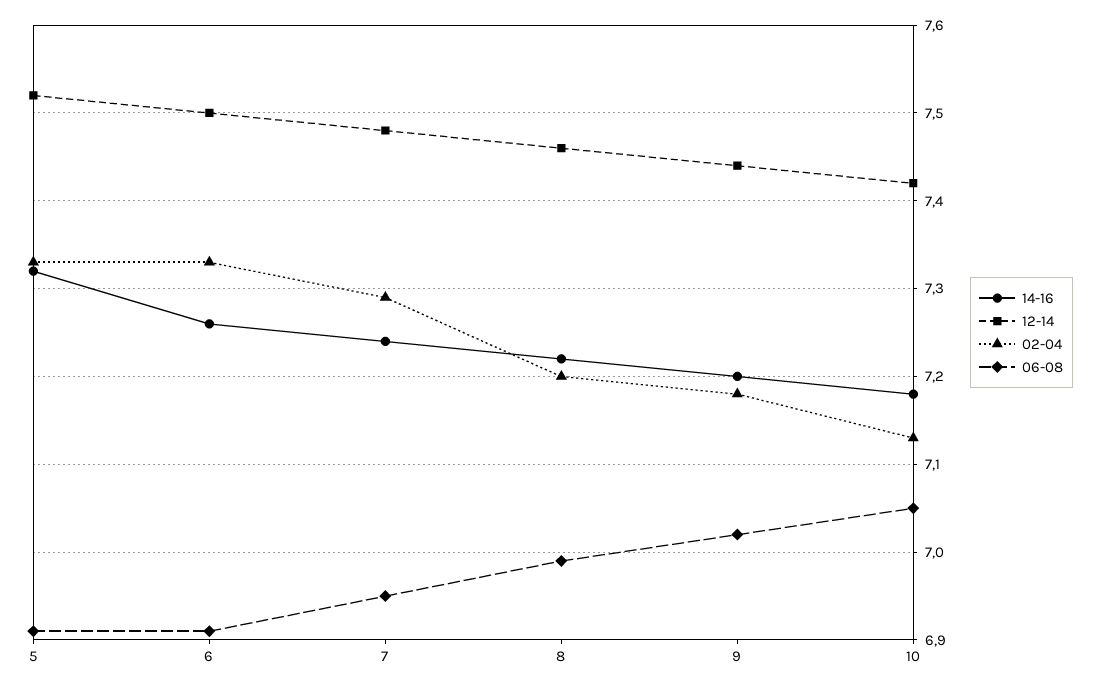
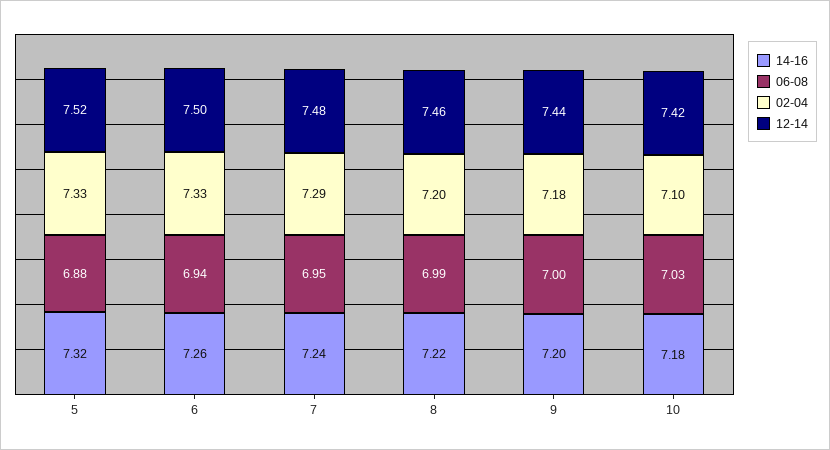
  {
    "14-16": {
      "5": 7.32,
      "6": 7.26,
      "7": 7.24,
      "8": 7.22,
      "9": 7.2,
      "10": 7.18
    },
    "12-14": {
      "5": 7.52,
      "6": 7.5,
      "7": 7.48,
      "8": 7.46,
      "9": 7.44,
      "10": 7.42
    },
    "02-04": {
      "5": 7.33,
      "6": 7.33,
      "7": 7.29,
      "8": 7.2,
      "9": 7.18,
-     "10": 7.13
+     "10": 7.1
    },
    "06-08": {
-     "5": 6.91,
+     "5": 6.88,
-     "6": 6.91,
+     "6": 6.94,
      "7": 6.95,
      "8": 6.99,
-     "9": 7.02,
+     "9": 7,
-     "10": 7.05
+     "10": 7.03
    }
  }

